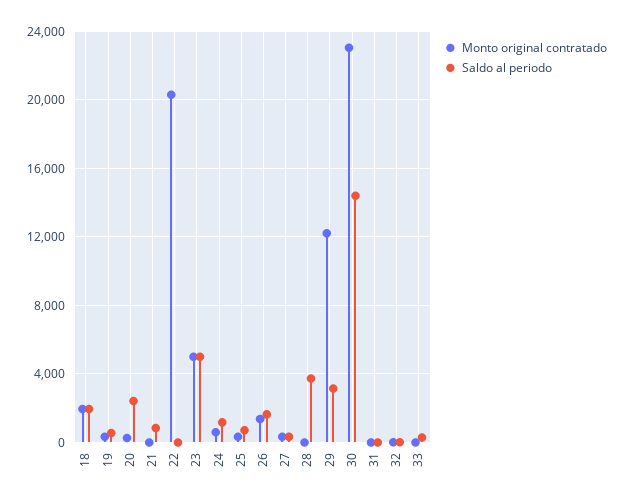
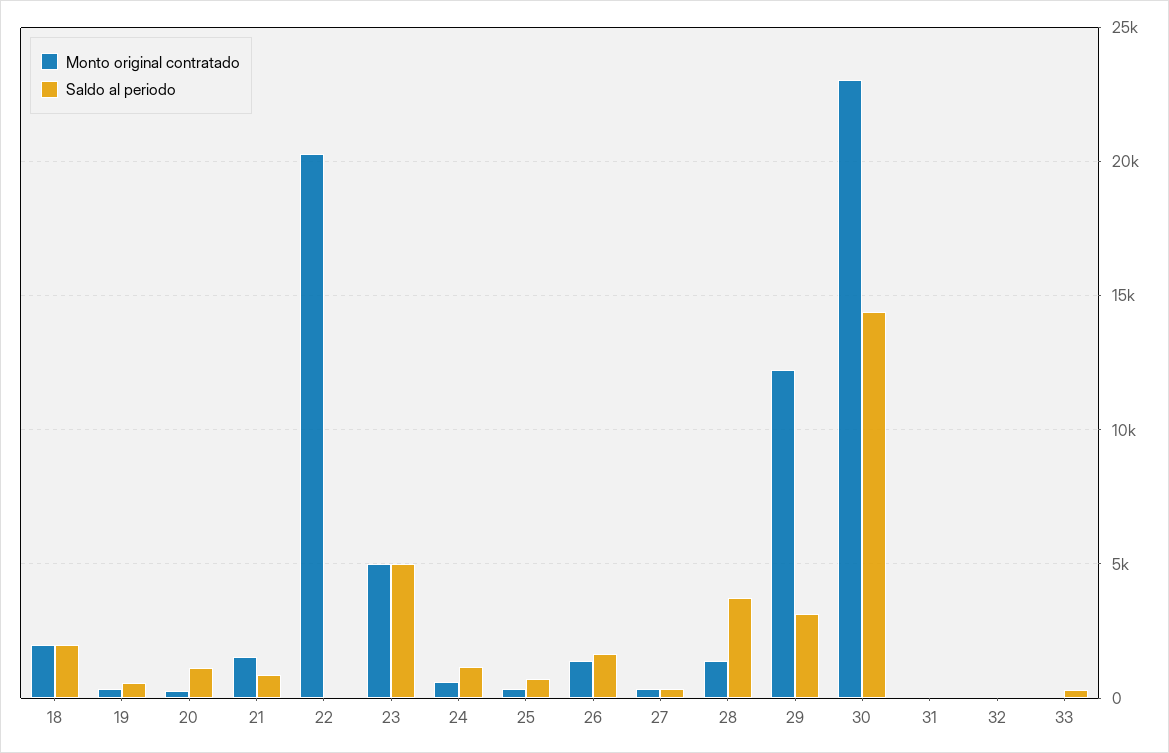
  {
    "Monto original contratado": {
      "18": 2000,
      "19": 500,
      "20": 500,
-     "21": 0,
+     "21": 1500,
      "22": 20500,
      "23": 5000,
      "24": 500,
      "25": 500,
      "26": 1500,
      "27": 500,
-     "28": 0,
+     "28": 1500,
      "29": 12000,
      "30": 23000,
      "31": 0,
      "32": 0,
      "33": 0
    },
    "Saldo al periodo": {
      "18": 2000,
      "19": 500,
-     "20": 2500,
+     "20": 1000,
      "21": 1000,
      "22": 0,
      "23": 5000,
      "24": 1000,
      "25": 500,
      "26": 1500,
      "27": 500,
      "28": 3500,
      "29": 3000,
      "30": 14500,
      "31": 0,
      "32": 0,
      "33": 500
    }
  }

